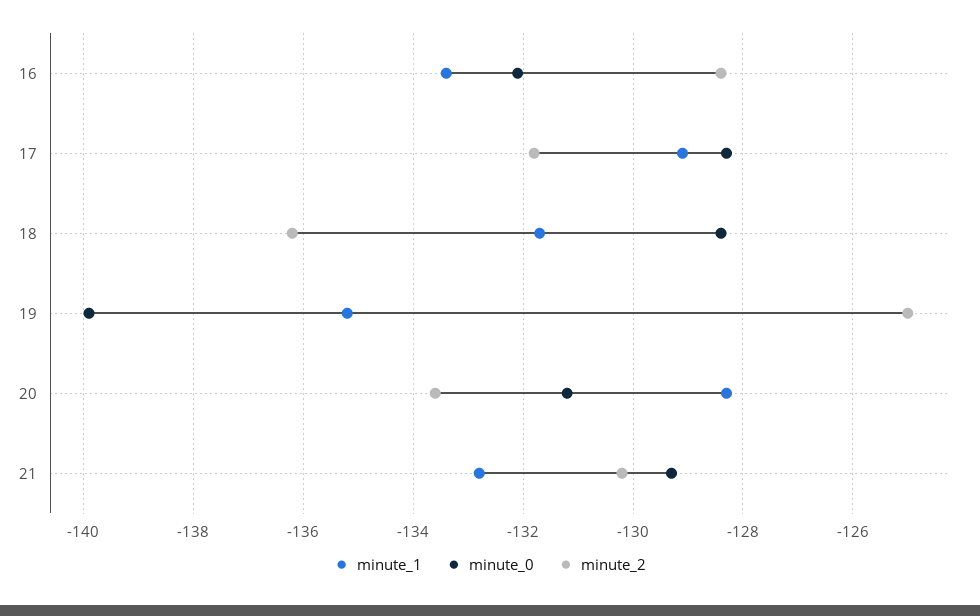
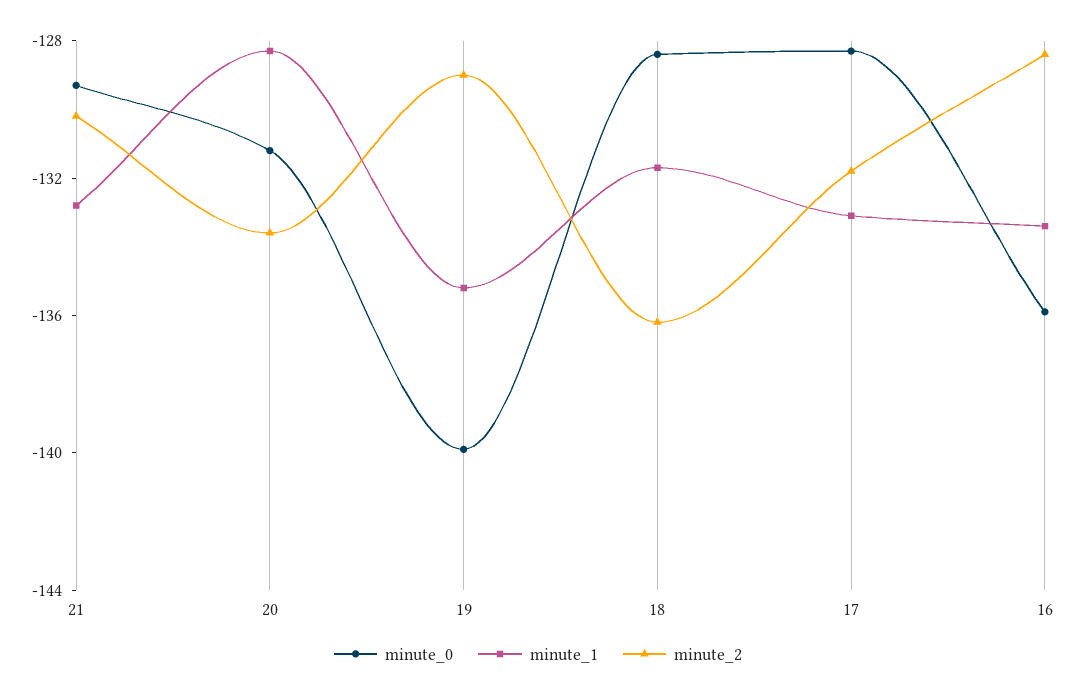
  {
    "minute_1": {
      "16": -133.5,
-     "17": -129,
+     "17": -133,
      "18": -131.5,
      "19": -135,
      "20": -128.5,
      "21": -133
    },
    "minute_0": {
-     "16": -132,
+     "16": -136,
      "17": -128.5,
      "18": -128.5,
      "19": -140,
      "20": -131,
      "21": -129.5
    },
    "minute_2": {
      "16": -128.5,
      "17": -132,
      "18": -136,
-     "19": -125,
+     "19": -129,
      "20": -133.5,
      "21": -130
    }
  }

